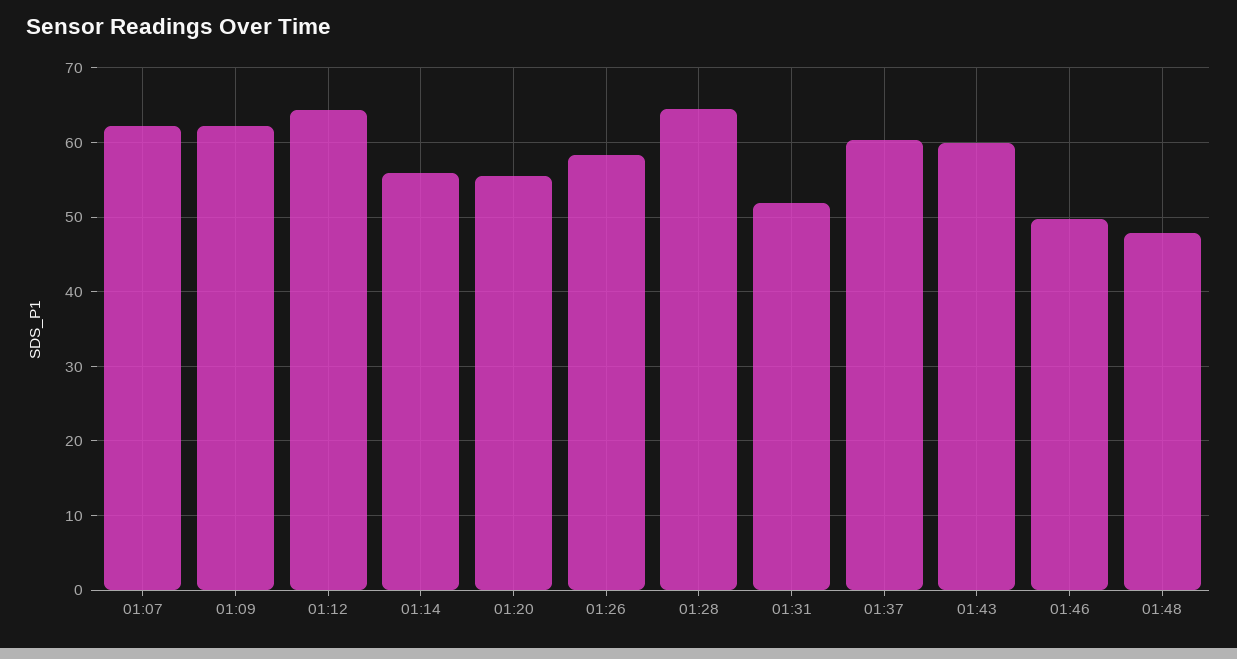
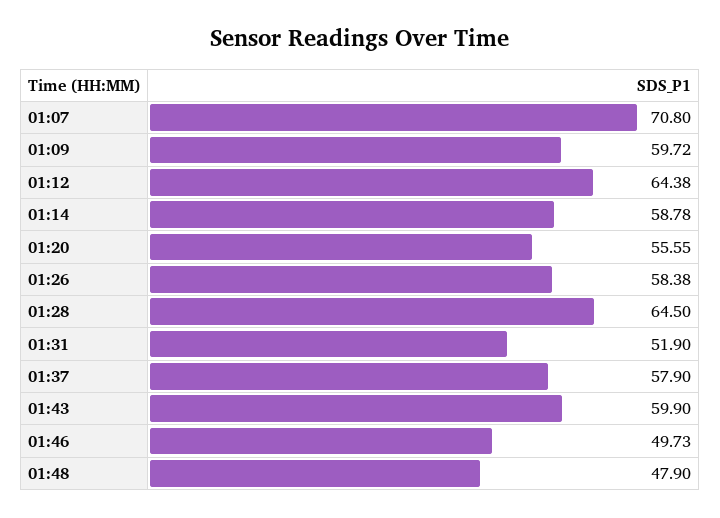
  {
-   "01:07": 62,
+   "01:07": 70.8,
-   "01:09": 62,
+   "01:09": 59.72,
    "01:12": 64.38,
-   "01:14": 56,
+   "01:14": 58.78,
    "01:20": 55.55,
    "01:26": 58.38,
    "01:28": 64.5,
    "01:31": 51.9,
-   "01:37": 60,
+   "01:37": 57.9,
    "01:43": 59.9,
    "01:46": 49.73,
    "01:48": 47.9
  }

